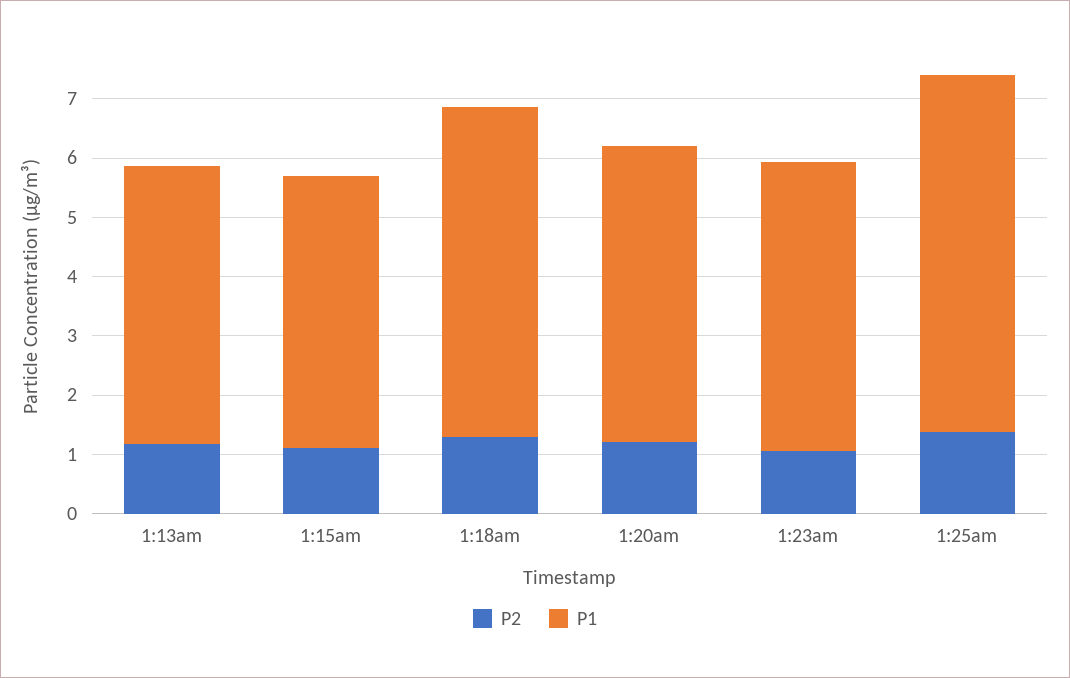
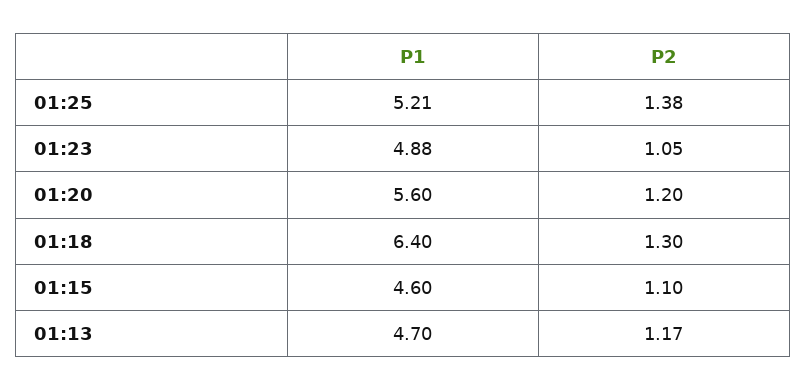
  {
    "P2": {
      "1:13am": 1.17,
      "1:15am": 1.1,
      "1:18am": 1.3,
      "1:20am": 1.2,
      "1:23am": 1.05,
      "1:25am": 1.38
    },
    "P1": {
      "1:13am": 4.7,
      "1:15am": 4.6,
-     "1:18am": 5.6,
+     "1:18am": 6.4,
-     "1:20am": 5,
+     "1:20am": 5.6,
      "1:23am": 4.88,
-     "1:25am": 6
+     "1:25am": 5.21
    }
  }

